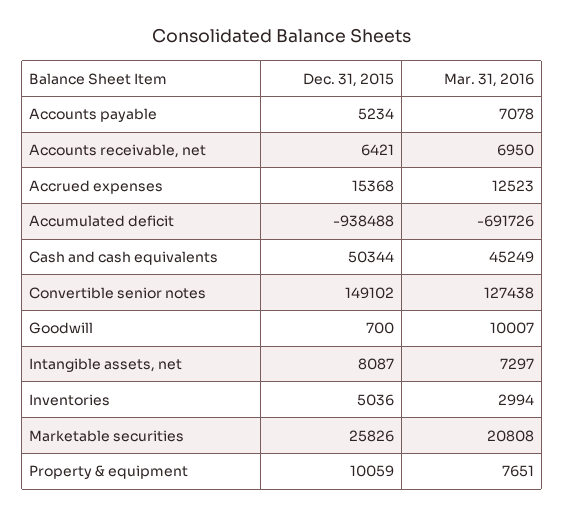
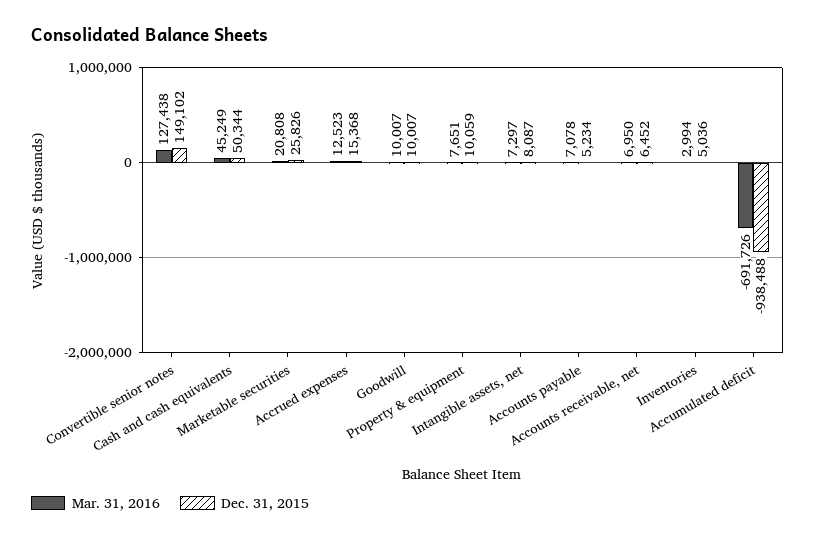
  {
    "Dec. 31, 2015": {
      "Accounts payable": 5234,
-     "Accounts receivable, net": 6421,
+     "Accounts receivable, net": 6452,
      "Accrued expenses": 15368,
      "Accumulated deficit": -938488,
      "Cash and cash equivalents": 50344,
      "Convertible senior notes": 149102,
-     "Goodwill": 700,
+     "Goodwill": 10007,
      "Intangible assets, net": 8087,
      "Inventories": 5036,
      "Marketable securities": 25826,
      "Property & equipment": 10059
    },
    "Mar. 31, 2016": {
      "Accounts payable": 7078,
      "Accounts receivable, net": 6950,
      "Accrued expenses": 12523,
      "Accumulated deficit": -691726,
      "Cash and cash equivalents": 45249,
      "Convertible senior notes": 127438,
      "Goodwill": 10007,
      "Intangible assets, net": 7297,
      "Inventories": 2994,
      "Marketable securities": 20808,
      "Property & equipment": 7651
    }
  }

